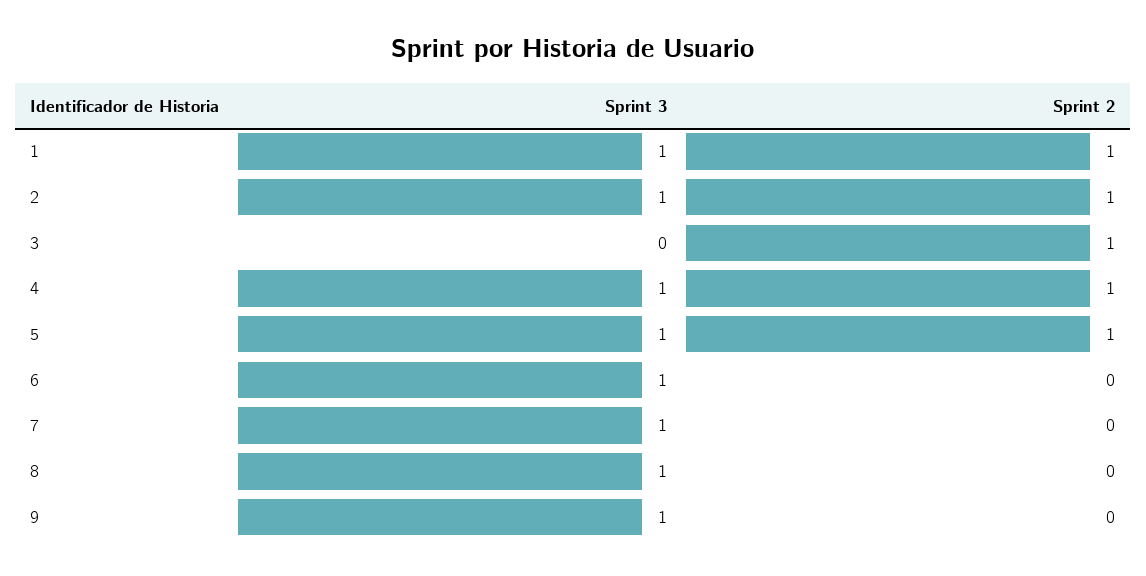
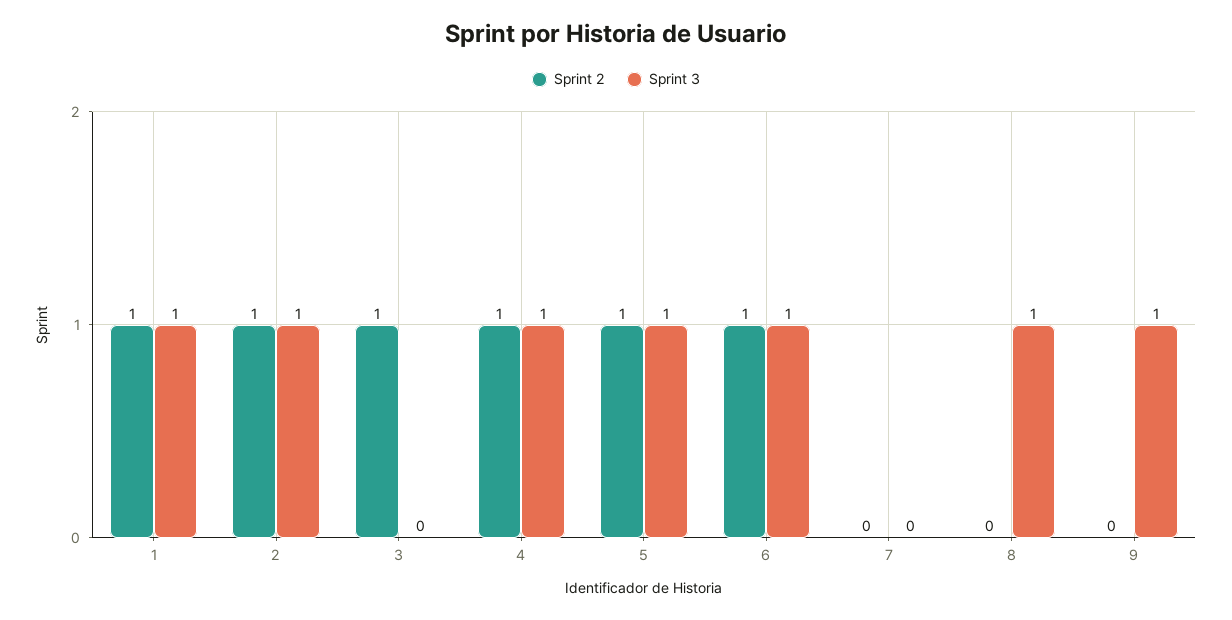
  {
    "Sprint 3": {
      "1": 1,
      "2": 1,
      "3": 0,
      "4": 1,
      "5": 1,
      "6": 1,
-     "7": 1,
+     "7": 0,
      "8": 1,
      "9": 1
    },
    "Sprint 2": {
      "1": 1,
      "2": 1,
      "3": 1,
      "4": 1,
      "5": 1,
-     "6": 0,
+     "6": 1,
      "7": 0,
      "8": 0,
      "9": 0
    }
  }

